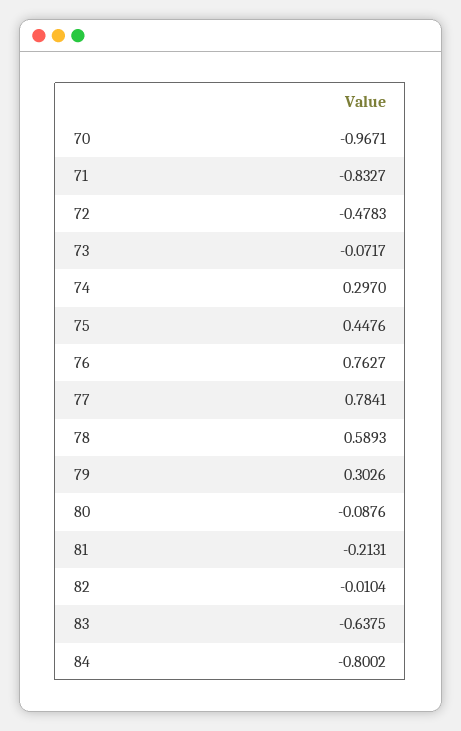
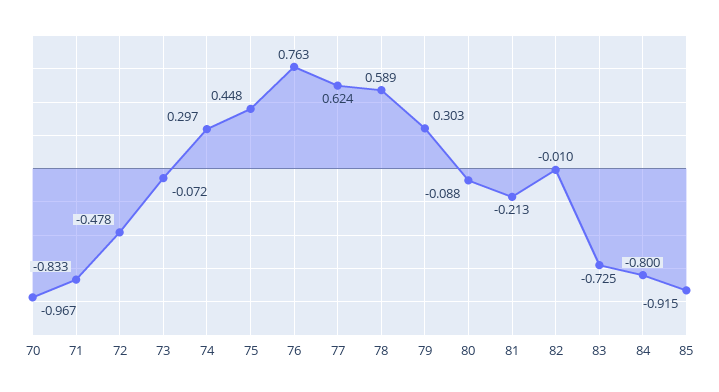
  {
    "70": -0.9671,
    "71": -0.8327,
    "72": -0.4783,
    "73": -0.0717,
    "74": 0.297,
    "75": 0.4476,
    "76": 0.7627,
-   "77": 0.7841,
+   "77": 0.624,
    "78": 0.5893,
    "79": 0.3026,
    "80": -0.0876,
    "81": -0.2131,
    "82": -0.0104,
-   "83": -0.6375,
+   "83": -0.725,
-   "84": -0.8002
+   "84": -0.8002,
+   "85": -0.915
  }

